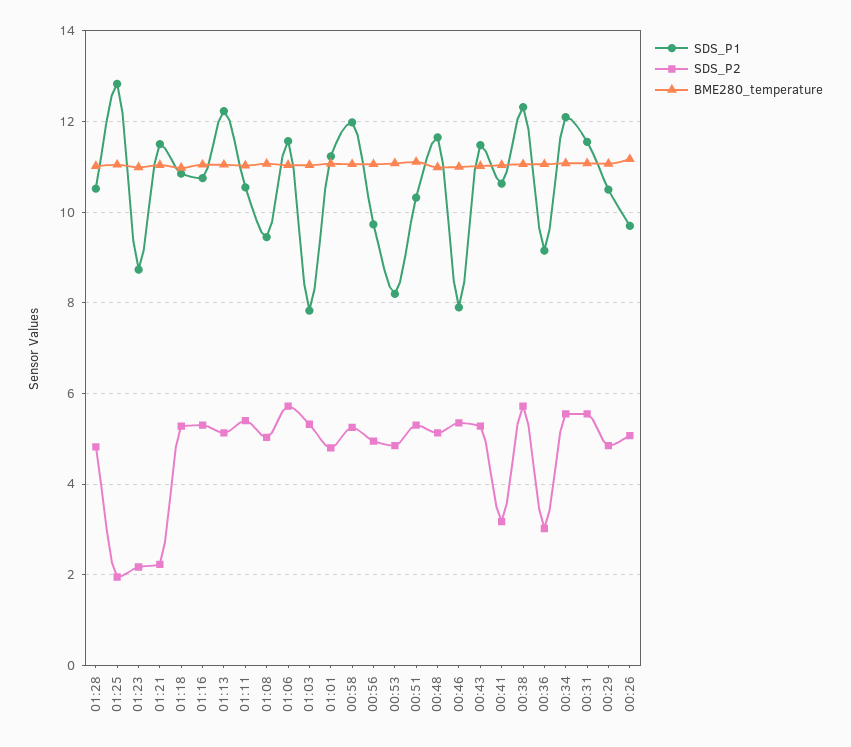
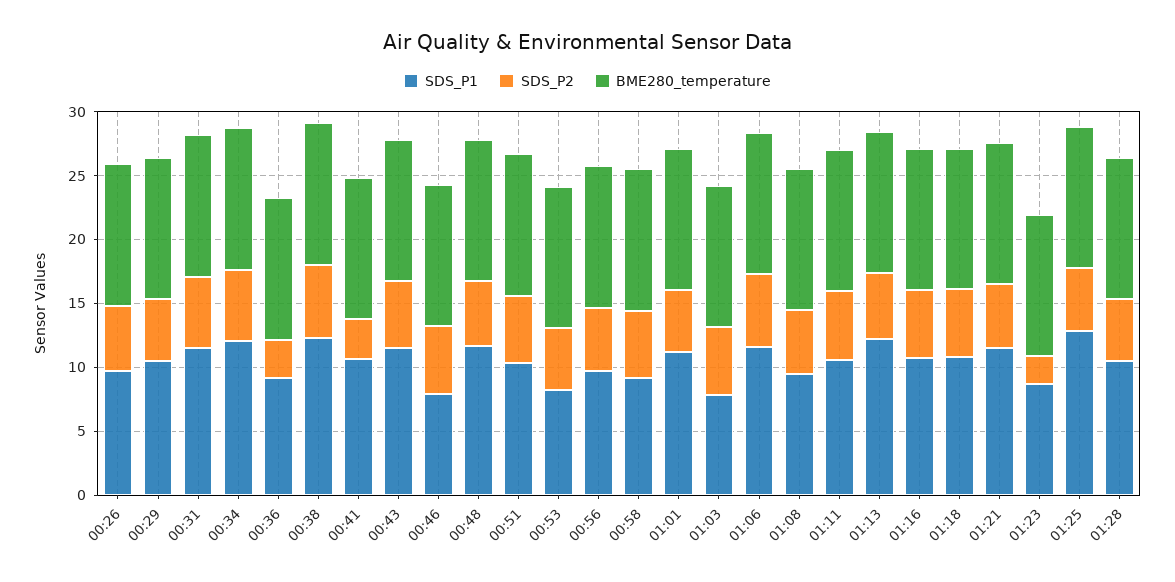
  {
    "SDS_P1": {
      "01:28": 10.6,
      "01:25": 12.8,
      "01:23": 8.8,
      "01:21": 11.6,
      "01:18": 10.8,
      "01:16": 10.8,
      "01:13": 12.2,
      "01:11": 10.6,
      "01:08": 9.4,
      "01:06": 11.6,
      "01:03": 7.8,
      "01:01": 11.2,
-     "00:58": 12,
+     "00:58": 9,
      "00:56": 9.8,
      "00:53": 8.2,
      "00:51": 10.4,
      "00:48": 11.6,
      "00:46": 8,
      "00:43": 11.4,
      "00:41": 10.6,
      "00:38": 12.4,
      "00:36": 9.2,
      "00:34": 12.2,
      "00:31": 11.6,
      "00:29": 10.6,
      "00:26": 9.8
    },
    "SDS_P2": {
      "01:28": 4.8,
-     "01:25": 2,
+     "01:25": 5,
      "01:23": 2.2,
-     "01:21": 2.2,
+     "01:21": 5,
      "01:18": 5.2,
      "01:16": 5.4,
      "01:13": 5.2,
      "01:11": 5.4,
      "01:08": 5,
      "01:06": 5.8,
      "01:03": 5.4,
      "01:01": 4.8,
      "00:58": 5.2,
      "00:56": 5,
      "00:53": 4.8,
      "00:51": 5.4,
      "00:48": 5.2,
      "00:46": 5.4,
      "00:43": 5.2,
      "00:41": 3.2,
      "00:38": 5.8,
      "00:36": 3,
      "00:34": 5.6,
      "00:31": 5.6,
      "00:29": 4.8,
      "00:26": 5
    },
    "BME280_temperature": {
      "01:28": 11,
      "01:25": 11,
      "01:23": 11,
      "01:21": 11,
      "01:18": 11,
      "01:16": 11,
      "01:13": 11,
      "01:11": 11,
      "01:08": 11,
      "01:06": 11,
      "01:03": 11,
      "01:01": 11,
      "00:58": 11,
      "00:56": 11,
      "00:53": 11,
      "00:51": 11.2,
      "00:48": 11,
      "00:46": 11,
      "00:43": 11,
      "00:41": 11,
      "00:38": 11,
      "00:36": 11,
      "00:34": 11,
      "00:31": 11,
      "00:29": 11,
      "00:26": 11.2
    }
  }

